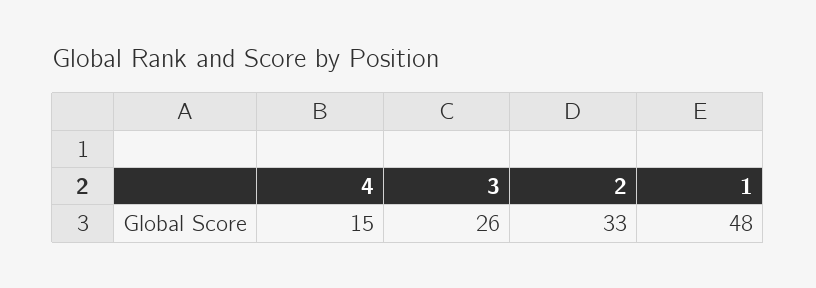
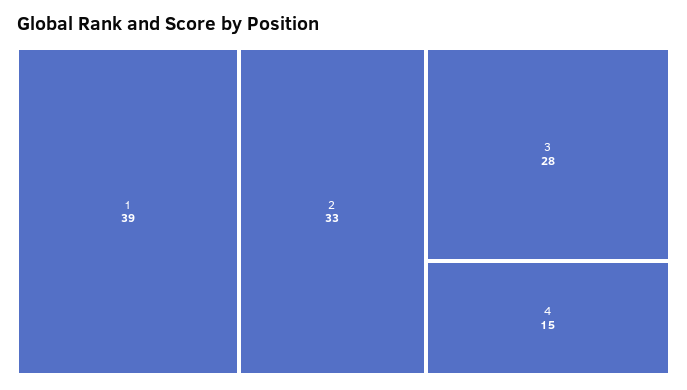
  {
    "4": 15,
-   "3": 26,
+   "3": 28,
    "2": 33,
-   "1": 48
+   "1": 39
  }

